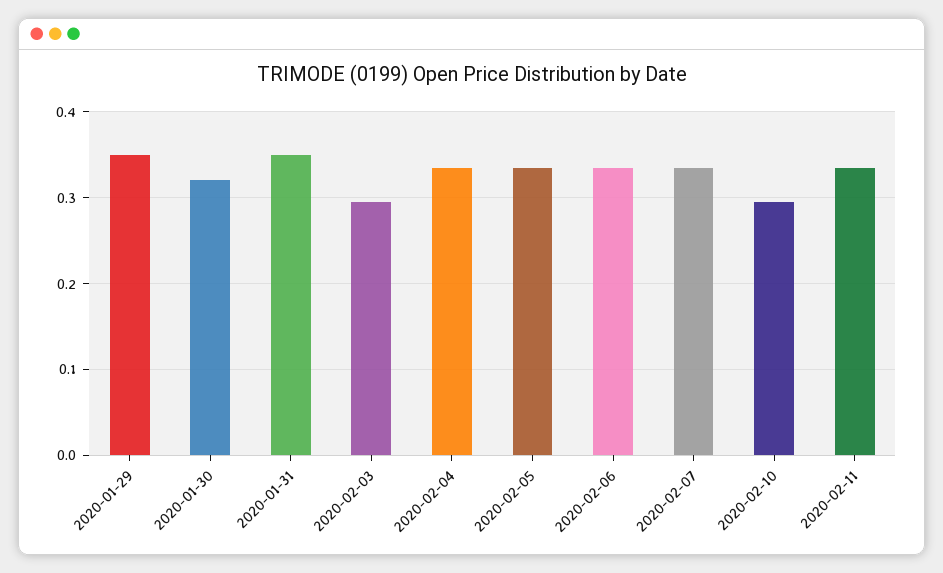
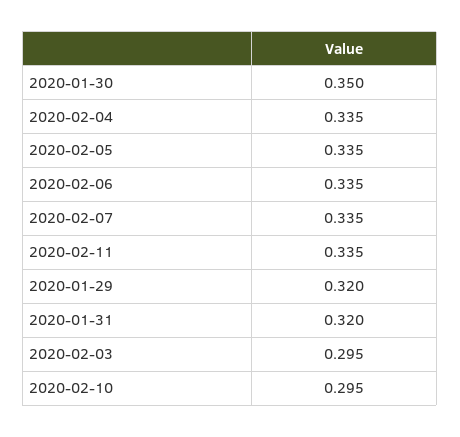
  {
-   "2020-01-29": 0.35,
+   "2020-01-29": 0.32,
-   "2020-01-30": 0.32,
+   "2020-01-30": 0.35,
-   "2020-01-31": 0.35,
+   "2020-01-31": 0.32,
    "2020-02-03": 0.295,
    "2020-02-04": 0.335,
    "2020-02-05": 0.335,
    "2020-02-06": 0.335,
    "2020-02-07": 0.335,
    "2020-02-10": 0.295,
    "2020-02-11": 0.335
  }

